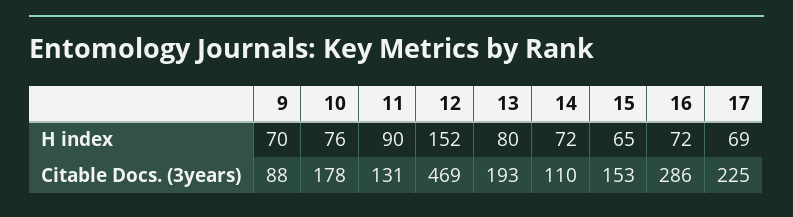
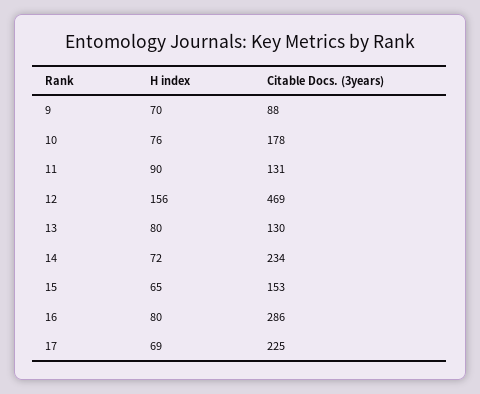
  {
    "9": {
      "H index": 70,
      "Citable Docs. (3years)": 88
    },
    "10": {
      "H index": 76,
      "Citable Docs. (3years)": 178
    },
    "11": {
      "H index": 90,
      "Citable Docs. (3years)": 131
    },
    "12": {
-     "H index": 152,
+     "H index": 156,
      "Citable Docs. (3years)": 469
    },
    "13": {
      "H index": 80,
-     "Citable Docs. (3years)": 193
+     "Citable Docs. (3years)": 130
    },
    "14": {
      "H index": 72,
-     "Citable Docs. (3years)": 110
+     "Citable Docs. (3years)": 234
    },
    "15": {
      "H index": 65,
      "Citable Docs. (3years)": 153
    },
    "16": {
-     "H index": 72,
+     "H index": 80,
      "Citable Docs. (3years)": 286
    },
    "17": {
      "H index": 69,
      "Citable Docs. (3years)": 225
    }
  }

